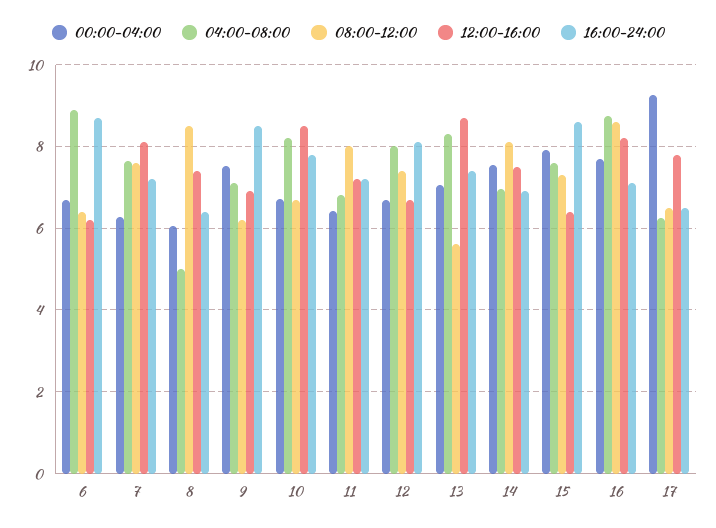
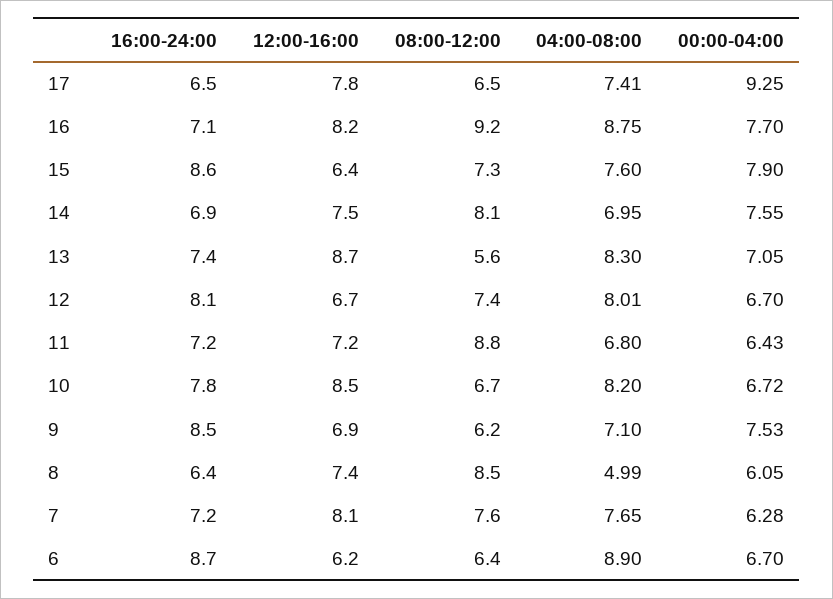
  {
    "00:00-04:00": {
      "6": 6.7,
      "7": 6.28,
      "8": 6.05,
      "9": 7.53,
      "10": 6.72,
      "11": 6.43,
      "12": 6.7,
      "13": 7.05,
      "14": 7.55,
      "15": 7.9,
      "16": 7.7,
      "17": 9.25
    },
    "04:00-08:00": {
      "6": 8.9,
      "7": 7.65,
      "8": 4.99,
      "9": 7.1,
      "10": 8.2,
      "11": 6.8,
      "12": 8.01,
      "13": 8.3,
      "14": 6.95,
      "15": 7.6,
      "16": 8.75,
-     "17": 6.2
+     "17": 7.41
    },
    "08:00-12:00": {
      "6": 6.4,
      "7": 7.6,
      "8": 8.5,
      "9": 6.2,
      "10": 6.7,
-     "11": 8,
+     "11": 8.8,
      "12": 7.4,
      "13": 5.6,
      "14": 8.1,
      "15": 7.3,
-     "16": 8.6,
+     "16": 9.2,
      "17": 6.5
    },
    "12:00-16:00": {
      "6": 6.2,
      "7": 8.1,
      "8": 7.4,
      "9": 6.9,
      "10": 8.5,
      "11": 7.2,
      "12": 6.7,
      "13": 8.7,
      "14": 7.5,
      "15": 6.4,
      "16": 8.2,
      "17": 7.8
    },
    "16:00-24:00": {
      "6": 8.7,
      "7": 7.2,
      "8": 6.4,
      "9": 8.5,
      "10": 7.8,
      "11": 7.2,
      "12": 8.1,
      "13": 7.4,
      "14": 6.9,
      "15": 8.6,
      "16": 7.1,
      "17": 6.5
    }
  }

